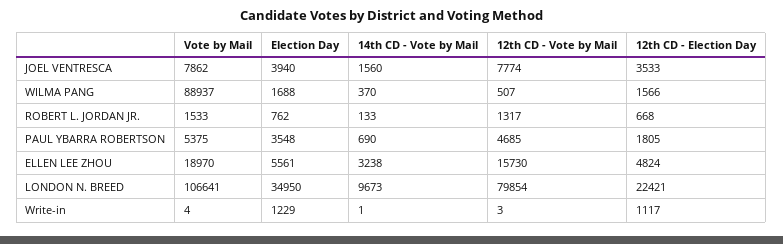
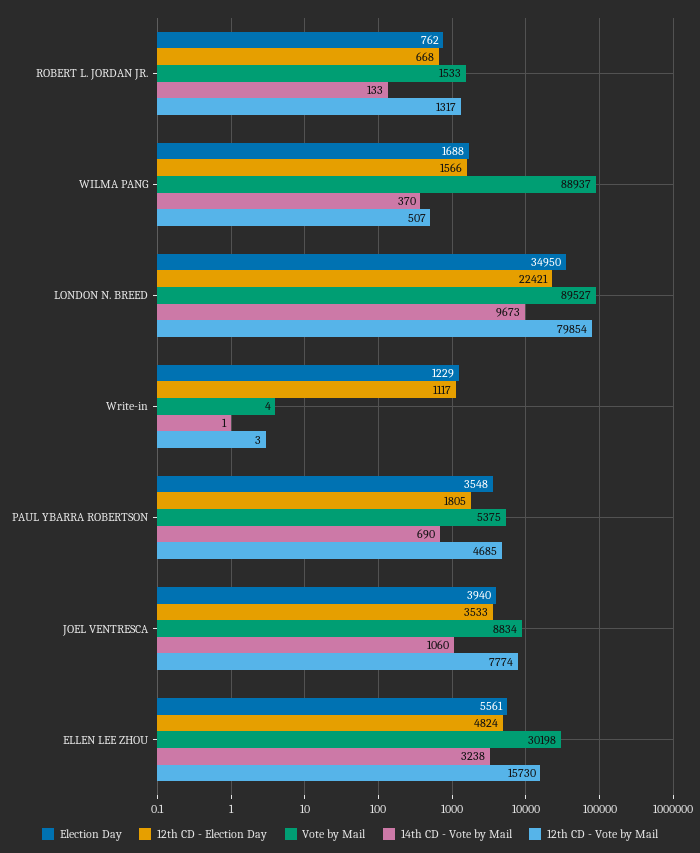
  {
    "Vote by Mail": {
-     "JOEL VENTRESCA": 7862,
+     "JOEL VENTRESCA": 8834,
      "WILMA PANG": 88937,
      "ROBERT L. JORDAN JR.": 1533,
      "PAUL YBARRA ROBERTSON": 5375,
-     "ELLEN LEE ZHOU": 18970,
+     "ELLEN LEE ZHOU": 30198,
-     "LONDON N. BREED": 106641,
+     "LONDON N. BREED": 89527,
      "Write-in": 4
    },
    "Election Day": {
      "JOEL VENTRESCA": 3940,
      "WILMA PANG": 1688,
      "ROBERT L. JORDAN JR.": 762,
      "PAUL YBARRA ROBERTSON": 3548,
      "ELLEN LEE ZHOU": 5561,
      "LONDON N. BREED": 34950,
      "Write-in": 1229
    },
    "14th CD - Vote by Mail": {
-     "JOEL VENTRESCA": 1560,
+     "JOEL VENTRESCA": 1060,
      "WILMA PANG": 370,
      "ROBERT L. JORDAN JR.": 133,
      "PAUL YBARRA ROBERTSON": 690,
      "ELLEN LEE ZHOU": 3238,
      "LONDON N. BREED": 9673,
      "Write-in": 1
    },
    "12th CD - Vote by Mail": {
      "JOEL VENTRESCA": 7774,
      "WILMA PANG": 507,
      "ROBERT L. JORDAN JR.": 1317,
      "PAUL YBARRA ROBERTSON": 4685,
      "ELLEN LEE ZHOU": 15730,
      "LONDON N. BREED": 79854,
      "Write-in": 3
    },
    "12th CD - Election Day": {
      "JOEL VENTRESCA": 3533,
      "WILMA PANG": 1566,
      "ROBERT L. JORDAN JR.": 668,
      "PAUL YBARRA ROBERTSON": 1805,
      "ELLEN LEE ZHOU": 4824,
      "LONDON N. BREED": 22421,
      "Write-in": 1117
    }
  }

